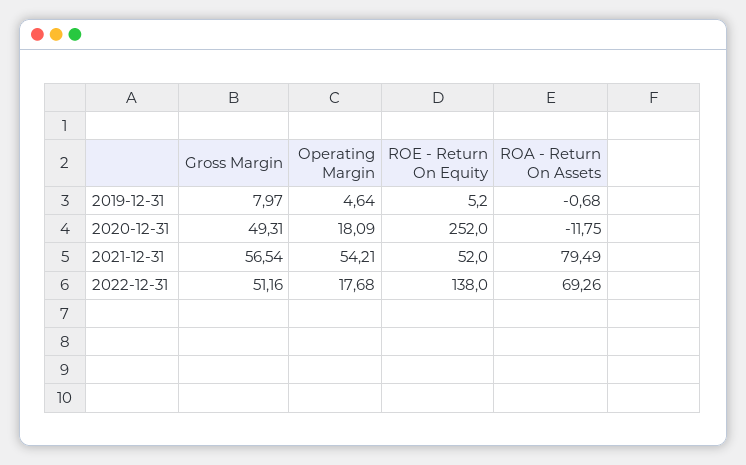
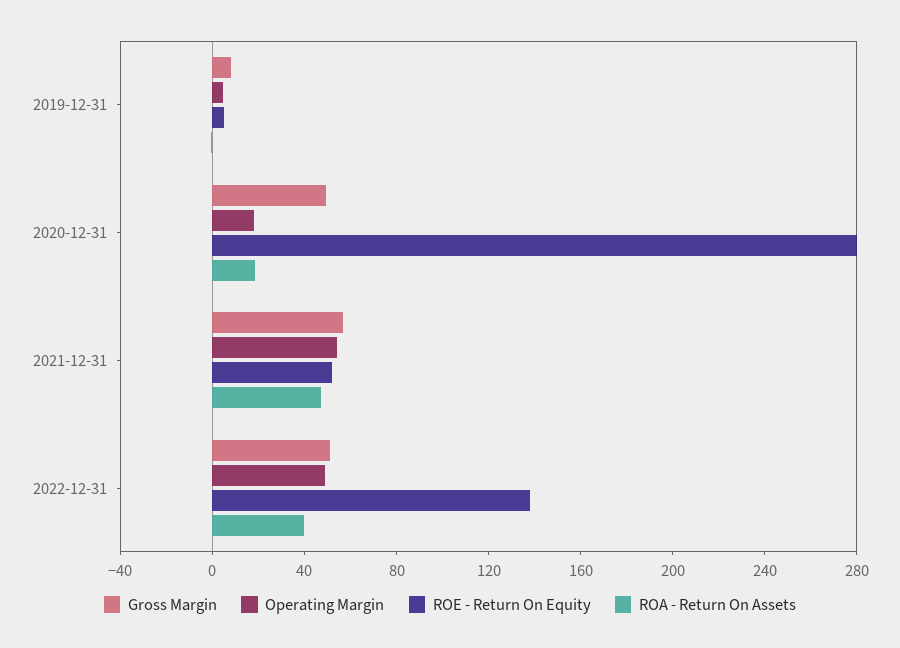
  {
    "Gross Margin": {
      "2019-12-31": 7.97,
      "2020-12-31": 49.31,
      "2021-12-31": 56.54,
      "2022-12-31": 51.16
    },
    "Operating Margin": {
      "2019-12-31": 4.64,
      "2020-12-31": 18.09,
      "2021-12-31": 54.21,
-     "2022-12-31": 17.68
+     "2022-12-31": 50
    },
    "ROE - Return On Equity": {
      "2019-12-31": 5.2,
-     "2020-12-31": 252,
+     "2020-12-31": 280,
      "2021-12-31": 52,
      "2022-12-31": 138
    },
    "ROA - Return On Assets": {
      "2019-12-31": -0.68,
-     "2020-12-31": -11.75,
+     "2020-12-31": 20,
-     "2021-12-31": 79.49,
+     "2021-12-31": 50,
-     "2022-12-31": 69.26
+     "2022-12-31": 40
    }
  }

